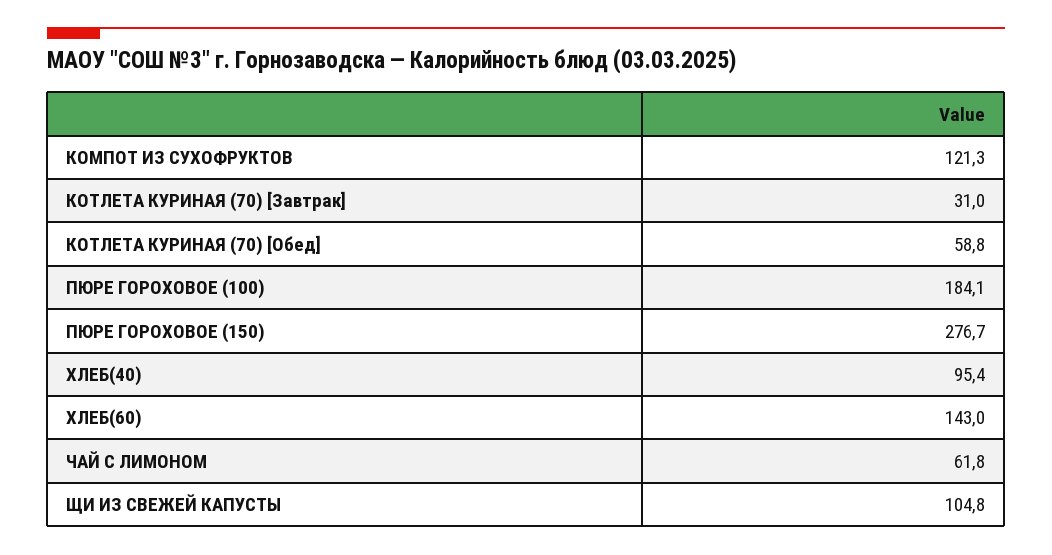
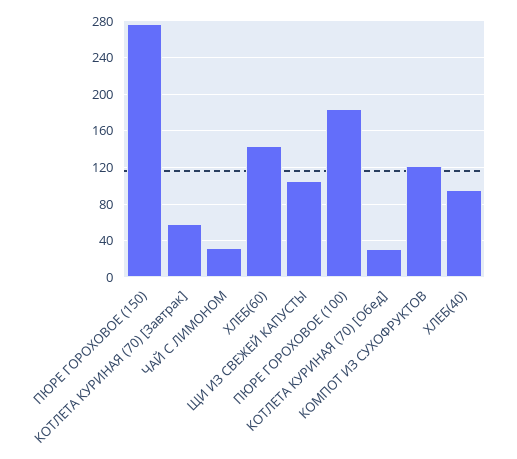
  {
    "КОМПОТ ИЗ СУХОФРУКТОВ": 121.3,
-   "КОТЛЕТА КУРИНАЯ (70) [Завтрак]": 31,
+   "КОТЛЕТА КУРИНАЯ (70) [Завтрак]": 60,
-   "КОТЛЕТА КУРИНАЯ (70) [Обед]": 58.8,
+   "КОТЛЕТА КУРИНАЯ (70) [Обед]": 30,
    "ПЮРЕ ГОРОХОВОЕ (100)": 184.1,
    "ПЮРЕ ГОРОХОВОЕ (150)": 276.7,
    "ХЛЕБ(40)": 95.4,
    "ХЛЕБ(60)": 143,
-   "ЧАЙ С ЛИМОНОМ": 61.8,
+   "ЧАЙ С ЛИМОНОМ": 30,
    "ЩИ ИЗ СВЕЖЕЙ КАПУСТЫ": 104.8
  }

